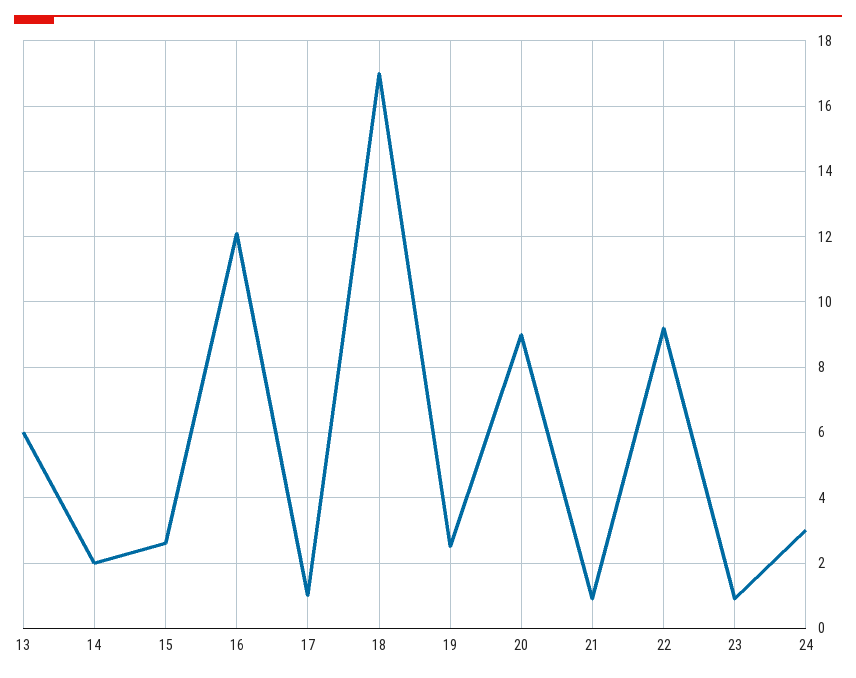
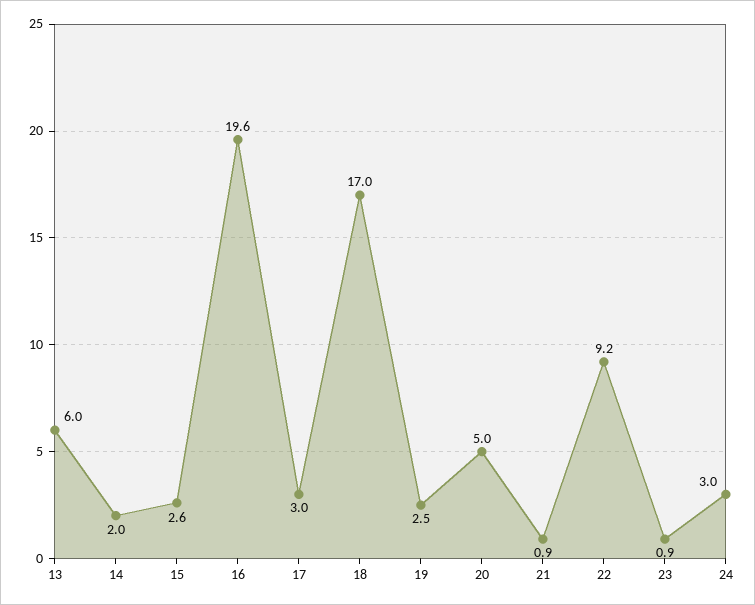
  {
    "13": 6,
    "14": 2,
    "15": 2.6,
-   "16": 12,
+   "16": 19.6,
-   "17": 1,
+   "17": 3,
    "18": 17,
    "19": 2.5,
-   "20": 9,
+   "20": 5,
    "21": 0.9,
    "22": 9.2,
    "23": 0.9,
    "24": 3
  }

